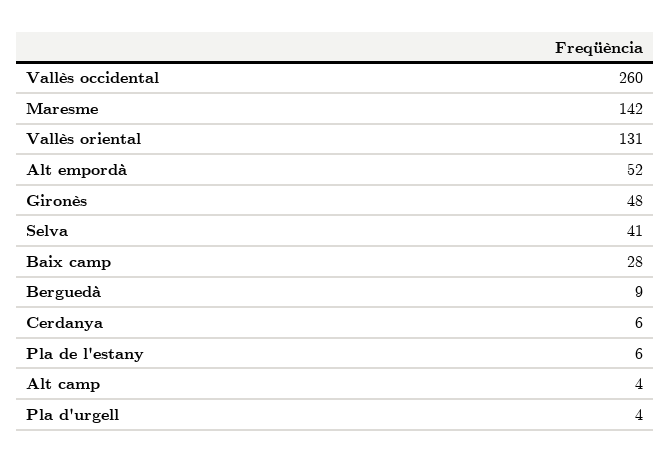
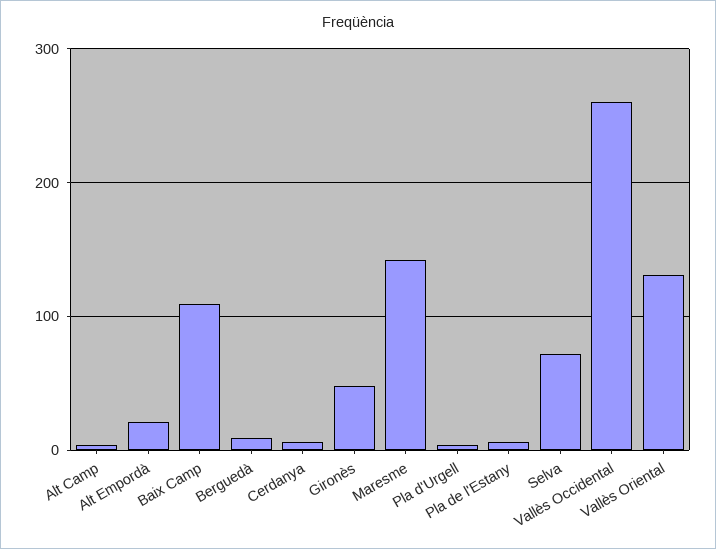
  {
    "Vallès occidental": 260,
    "Maresme": 142,
    "Vallès oriental": 131,
-   "Alt empordà": 52,
+   "Alt empordà": 20,
    "Gironès": 48,
-   "Selva": 41,
+   "Selva": 70,
-   "Baix camp": 28,
+   "Baix camp": 110,
    "Berguedà": 9,
    "Cerdanya": 6,
    "Pla de l'estany": 6,
    "Alt camp": 4,
    "Pla d'urgell": 4
  }

